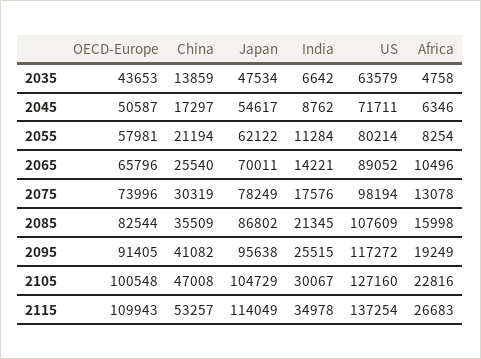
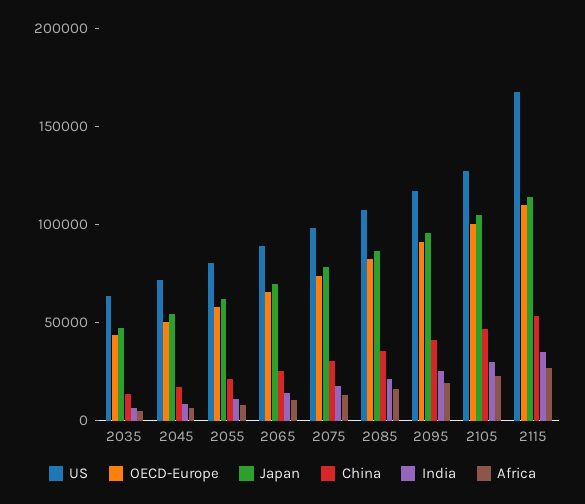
  {
    "OECD-Europe": {
      "2035": 43653,
      "2045": 50587,
      "2055": 57981,
      "2065": 65796,
      "2075": 73996,
      "2085": 82544,
      "2095": 91405,
      "2105": 100548,
      "2115": 109943
    },
    "China": {
      "2035": 13859,
      "2045": 17297,
      "2055": 21194,
      "2065": 25540,
      "2075": 30319,
      "2085": 35509,
      "2095": 41082,
      "2105": 47008,
      "2115": 53257
    },
    "Japan": {
      "2035": 47534,
      "2045": 54617,
      "2055": 62122,
      "2065": 70011,
      "2075": 78249,
      "2085": 86802,
      "2095": 95638,
      "2105": 104729,
      "2115": 114049
    },
    "India": {
      "2035": 6642,
      "2045": 8762,
      "2055": 11284,
      "2065": 14221,
      "2075": 17576,
      "2085": 21345,
      "2095": 25515,
      "2105": 30067,
      "2115": 34978
    },
    "US": {
      "2035": 63579,
      "2045": 71711,
      "2055": 80214,
      "2065": 89052,
      "2075": 98194,
      "2085": 107609,
      "2095": 117272,
      "2105": 127160,
-     "2115": 137254
+     "2115": 170000
    },
    "Africa": {
      "2035": 4758,
      "2045": 6346,
      "2055": 8254,
      "2065": 10496,
      "2075": 13078,
      "2085": 15998,
      "2095": 19249,
      "2105": 22816,
      "2115": 26683
    }
  }

